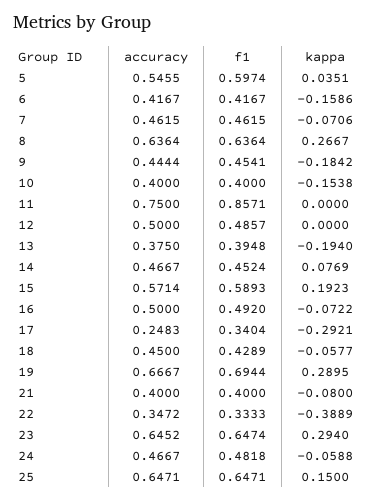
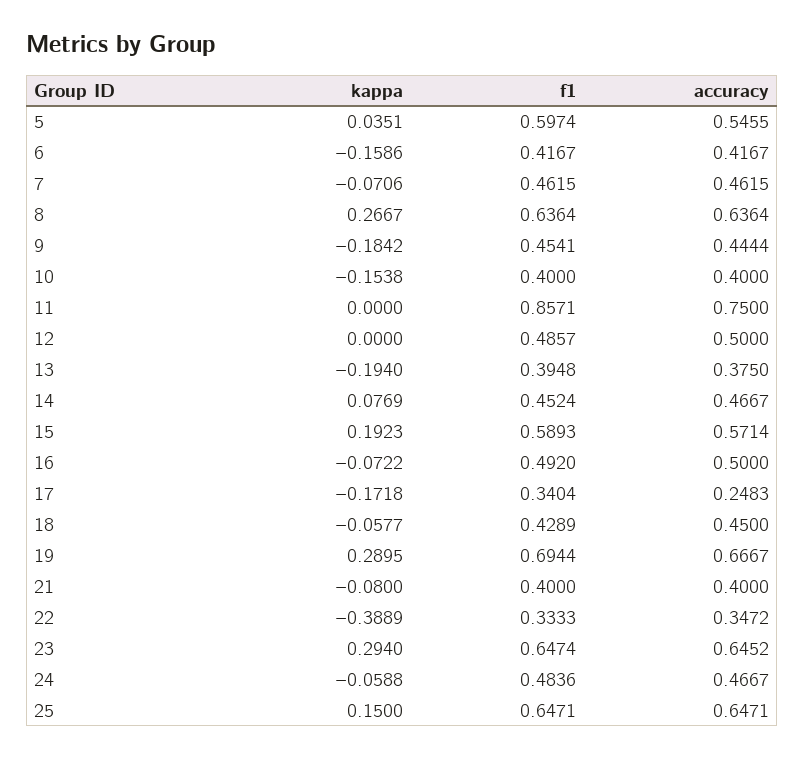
  {
    "accuracy": {
      "5": 0.5455,
      "6": 0.4167,
      "7": 0.4615,
      "8": 0.6364,
      "9": 0.4444,
      "10": 0.4,
      "11": 0.75,
      "12": 0.5,
      "13": 0.375,
      "14": 0.4667,
      "15": 0.5714,
      "16": 0.5,
      "17": 0.2483,
      "18": 0.45,
      "19": 0.6667,
      "21": 0.4,
      "22": 0.3472,
      "23": 0.6452,
      "24": 0.4667,
      "25": 0.6471
    },
    "f1": {
      "5": 0.5974,
      "6": 0.4167,
      "7": 0.4615,
      "8": 0.6364,
      "9": 0.4541,
      "10": 0.4,
      "11": 0.8571,
      "12": 0.4857,
      "13": 0.3948,
      "14": 0.4524,
      "15": 0.5893,
      "16": 0.492,
      "17": 0.3404,
      "18": 0.4289,
      "19": 0.6944,
      "21": 0.4,
      "22": 0.3333,
      "23": 0.6474,
-     "24": 0.4818,
+     "24": 0.4836,
      "25": 0.6471
    },
    "kappa": {
      "5": 0.0351,
      "6": -0.1586,
      "7": -0.0706,
      "8": 0.2667,
      "9": -0.1842,
      "10": -0.1538,
      "11": 0,
      "12": 0,
      "13": -0.194,
      "14": 0.0769,
      "15": 0.1923,
      "16": -0.0722,
-     "17": -0.2921,
+     "17": -0.1718,
      "18": -0.0577,
      "19": 0.2895,
      "21": -0.08,
      "22": -0.3889,
      "23": 0.294,
      "24": -0.0588,
      "25": 0.15
    }
  }

